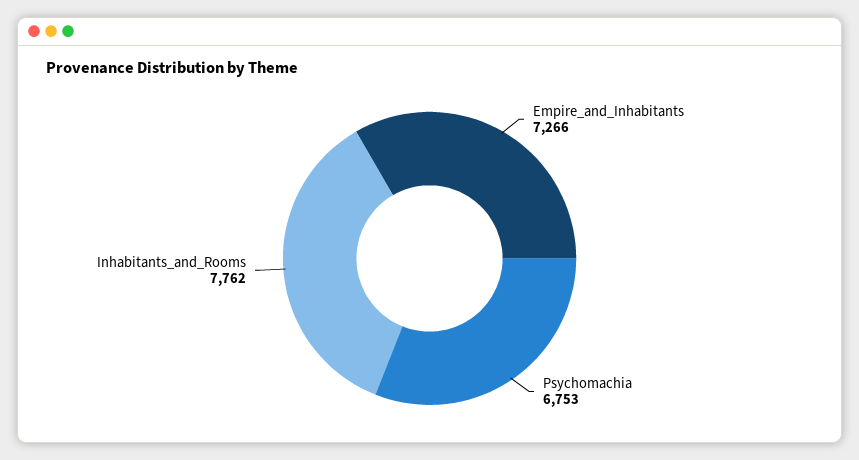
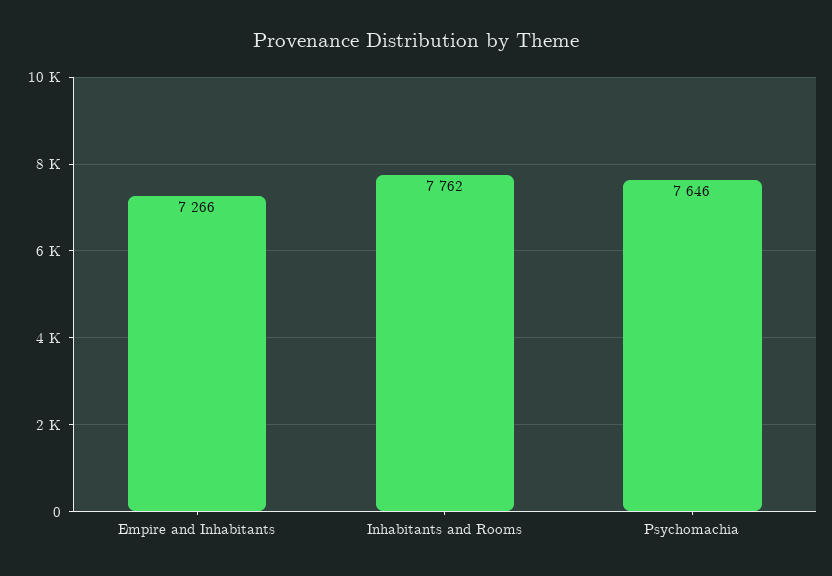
  {
    "Empire_and_Inhabitants": 7266,
-   "Psychomachia": 6753,
+   "Psychomachia": 7646,
    "Inhabitants_and_Rooms": 7762
  }

